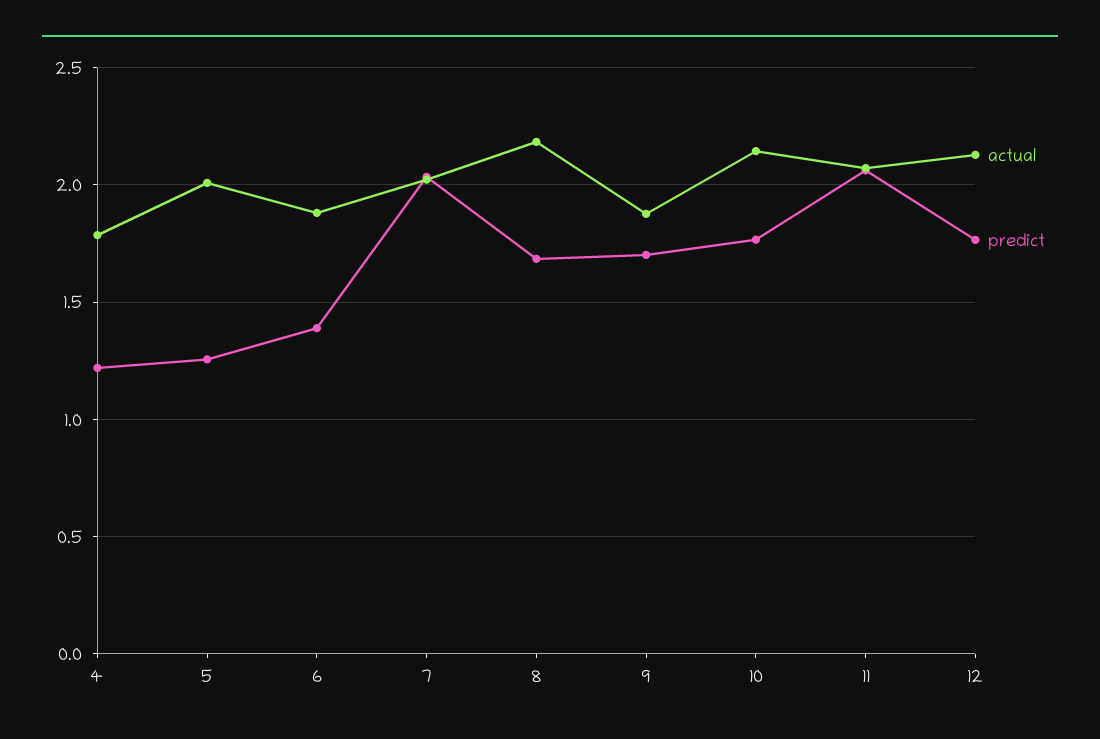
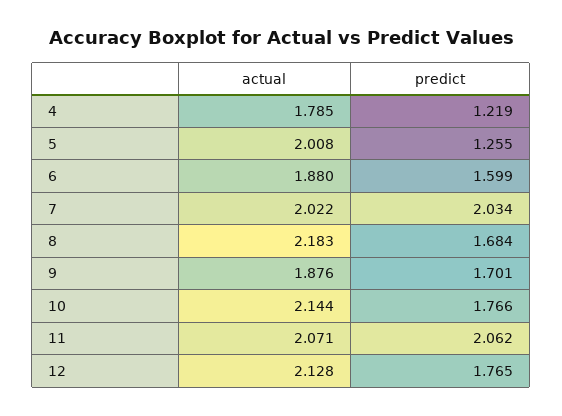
  {
    "actual": {
      "4": 1.785,
      "5": 2.008,
      "6": 1.88,
      "7": 2.022,
      "8": 2.183,
      "9": 1.876,
      "10": 2.144,
      "11": 2.071,
      "12": 2.128
    },
    "predict": {
      "4": 1.219,
      "5": 1.255,
-     "6": 1.4,
+     "6": 1.599,
      "7": 2.034,
      "8": 1.684,
      "9": 1.701,
      "10": 1.766,
      "11": 2.062,
      "12": 1.765
    }
  }

